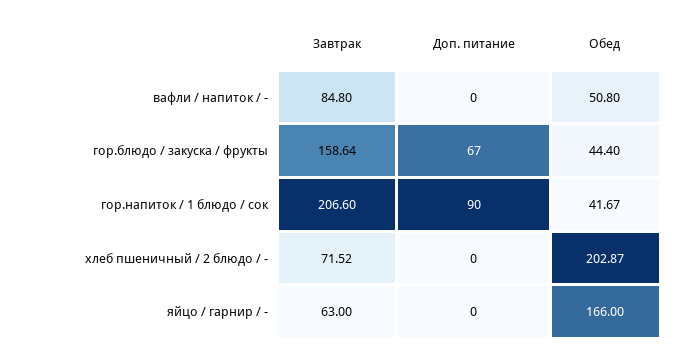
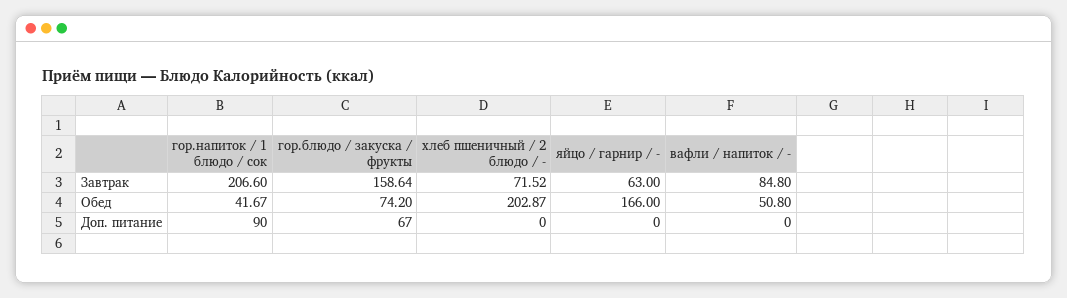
  {
    "Завтрак": {
      "вафли / напиток / -": 84.8,
      "гор.блюдо / закуска / фрукты": 158.64,
      "гор.напиток / 1 блюдо / сок": 206.6,
      "хлеб пшеничный / 2 блюдо / -": 71.52,
      "яйцо / гарнир / -": 63
    },
    "Доп. питание": {
      "вафли / напиток / -": 0,
      "гор.блюдо / закуска / фрукты": 67,
      "гор.напиток / 1 блюдо / сок": 90,
      "хлеб пшеничный / 2 блюдо / -": 0,
      "яйцо / гарнир / -": 0
    },
    "Обед": {
      "вафли / напиток / -": 50.8,
-     "гор.блюдо / закуска / фрукты": 44.4,
+     "гор.блюдо / закуска / фрукты": 74.2,
      "гор.напиток / 1 блюдо / сок": 41.67,
      "хлеб пшеничный / 2 блюдо / -": 202.87,
      "яйцо / гарнир / -": 166
    }
  }

